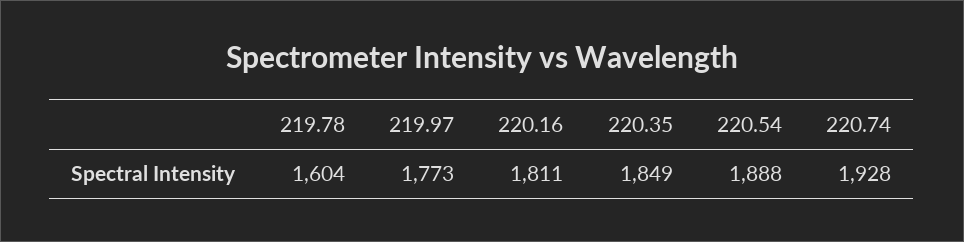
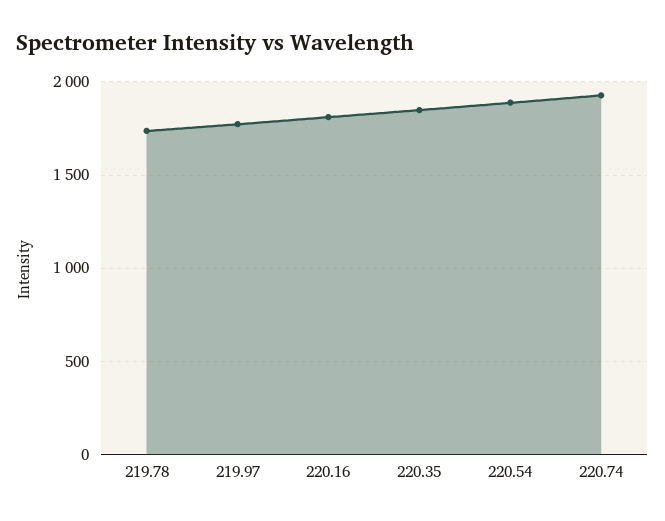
  {
-   "219.78": 1604,
+   "219.78": 1750,
    "219.97": 1773,
    "220.16": 1811,
    "220.35": 1849,
    "220.54": 1888,
    "220.74": 1928
  }

